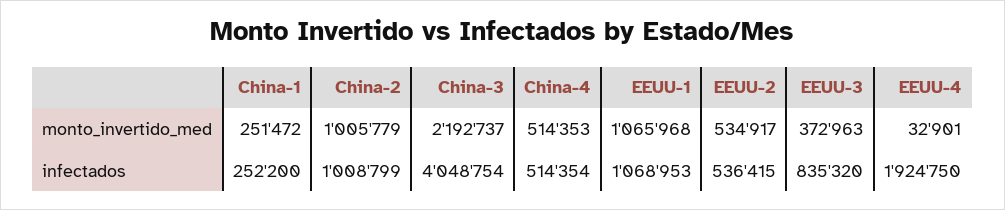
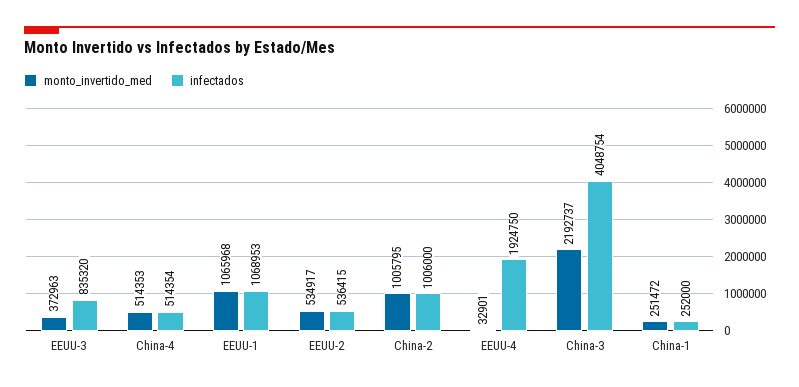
  {
    "monto_invertido_med": {
      "China-1": 251472,
-     "China-2": 1005779,
+     "China-2": 1005795,
      "China-3": 2192737,
      "China-4": 514353,
      "EEUU-1": 1065968,
      "EEUU-2": 534917,
      "EEUU-3": 372963,
      "EEUU-4": 32901
    },
    "infectados": {
-     "China-1": 252200,
+     "China-1": 252000,
-     "China-2": 1008799,
+     "China-2": 1006000,
      "China-3": 4048754,
      "China-4": 514354,
      "EEUU-1": 1068953,
      "EEUU-2": 536415,
      "EEUU-3": 835320,
      "EEUU-4": 1924750
    }
  }

